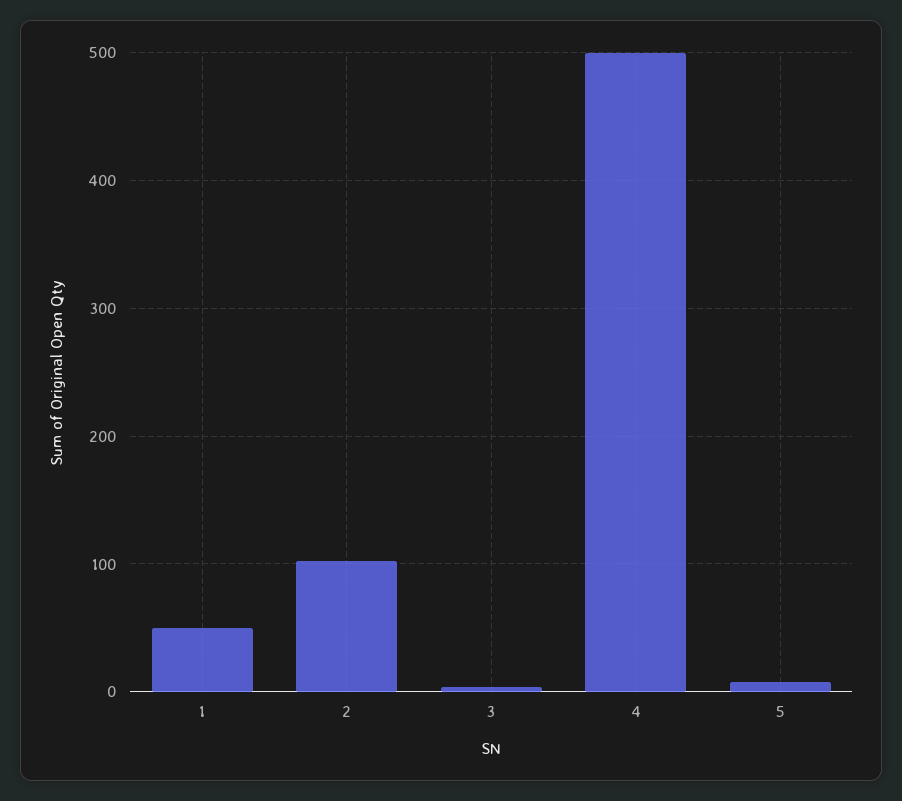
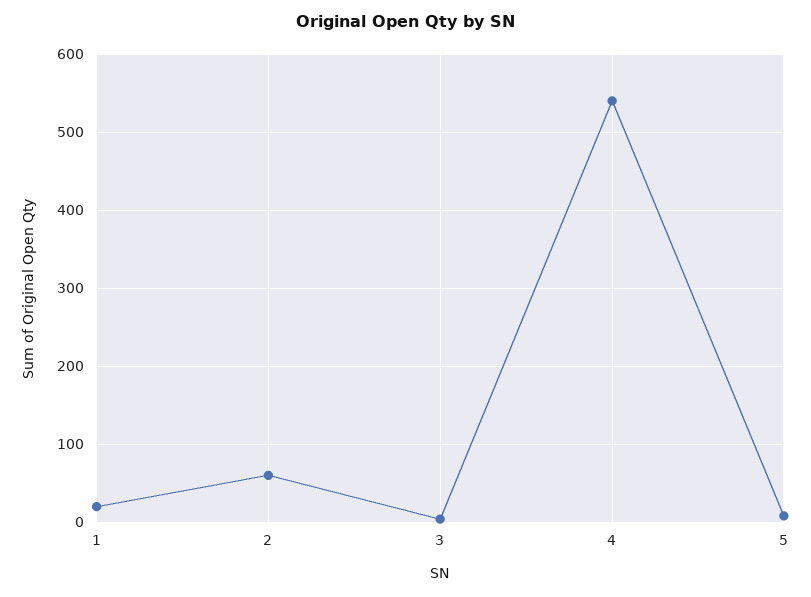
  {
-   "1": 50,
+   "1": 20,
-   "2": 100,
+   "2": 60,
    "3": 0,
-   "4": 500,
+   "4": 540,
    "5": 10
  }

